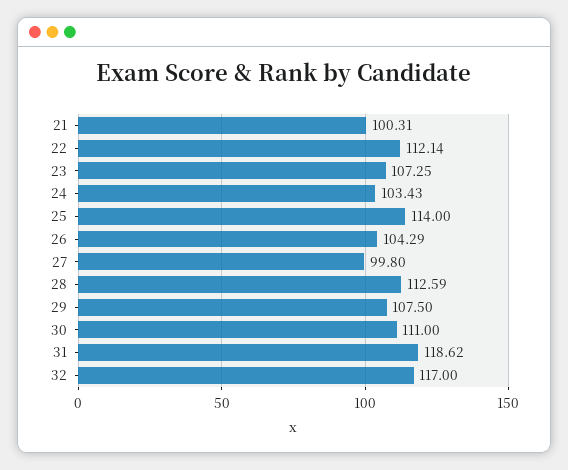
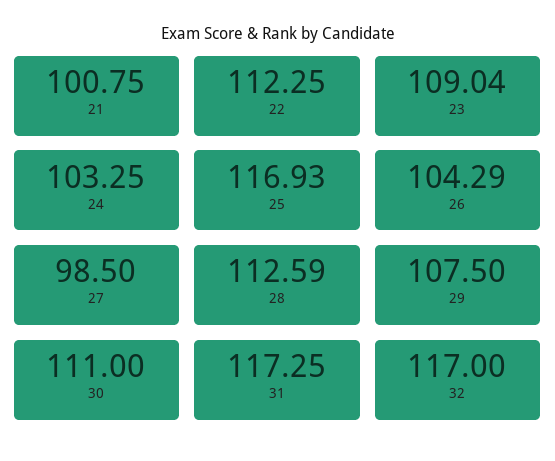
  {
-   "21": 100.31,
+   "21": 100.75,
-   "22": 112.14,
+   "22": 112.25,
-   "23": 107.25,
+   "23": 109.04,
-   "24": 103.43,
+   "24": 103.25,
-   "25": 114,
+   "25": 116.93,
    "26": 104.29,
-   "27": 99.8,
+   "27": 98.5,
    "28": 112.59,
    "29": 107.5,
    "30": 111,
-   "31": 118.62,
+   "31": 117.25,
    "32": 117
  }

